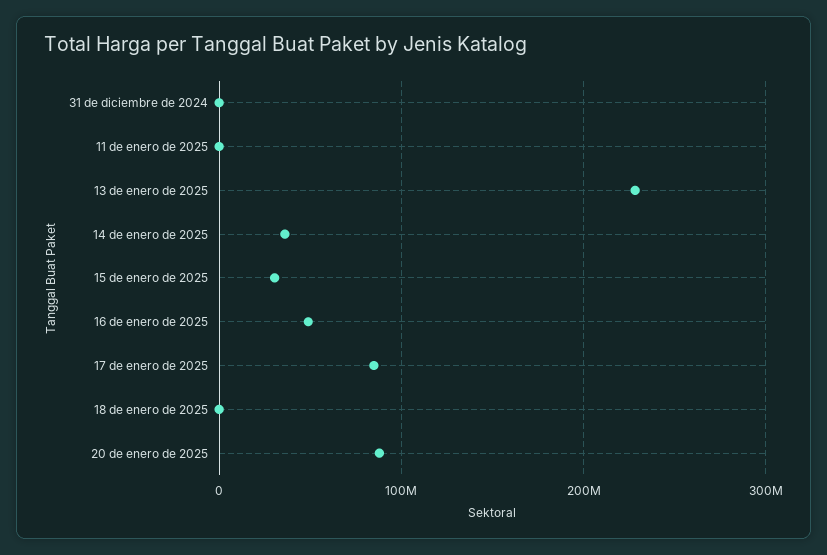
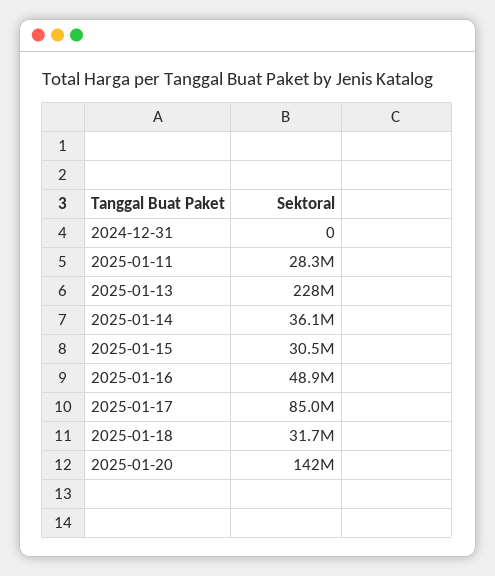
  {
    "31 de diciembre de 2024": 0,
-   "11 de enero de 2025": 0,
+   "11 de enero de 2025": 28300000,
    "13 de enero de 2025": 228000000,
    "14 de enero de 2025": 36100000,
    "15 de enero de 2025": 30500000,
    "16 de enero de 2025": 48900000,
    "17 de enero de 2025": 85000000,
-   "18 de enero de 2025": 0,
+   "18 de enero de 2025": 31700000,
-   "20 de enero de 2025": 90000000
+   "20 de enero de 2025": 142000000
  }

